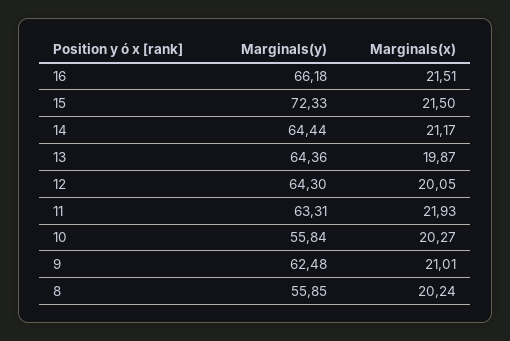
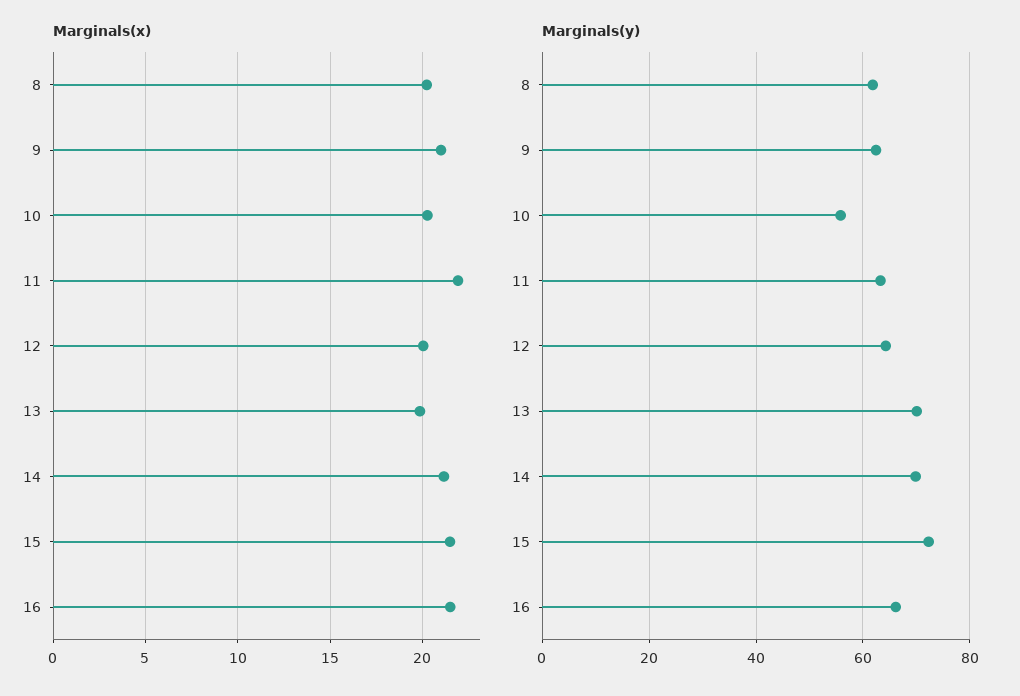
  {
    "Marginals(y)": {
      "16": 66.18,
      "15": 72.33,
-     "14": 64.44,
+     "14": 70,
-     "13": 64.36,
+     "13": 70,
      "12": 64.3,
      "11": 63.31,
      "10": 55.84,
      "9": 62.48,
-     "8": 55.85
+     "8": 62
    },
    "Marginals(x)": {
      "16": 21.51,
      "15": 21.5,
      "14": 21.17,
      "13": 19.87,
      "12": 20.05,
      "11": 21.93,
      "10": 20.27,
      "9": 21.01,
      "8": 20.24
    }
  }

